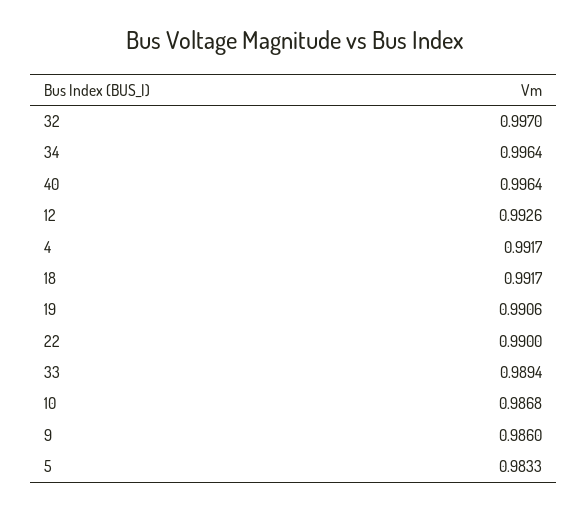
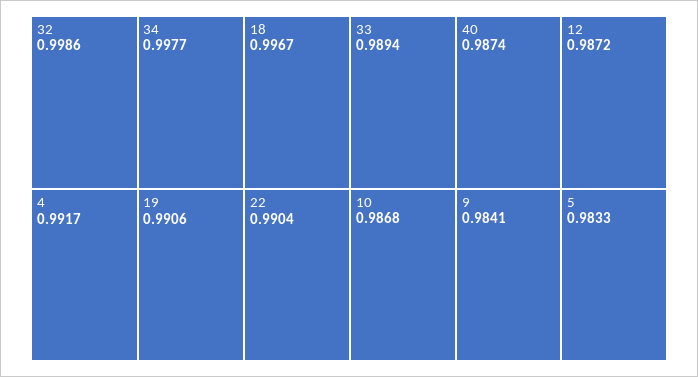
  {
-   "32": 0.997,
+   "32": 0.9986,
-   "34": 0.9964,
+   "34": 0.9977,
-   "40": 0.9964,
+   "40": 0.9874,
-   "12": 0.9926,
+   "12": 0.9872,
    "4": 0.9917,
-   "18": 0.9917,
+   "18": 0.9967,
    "19": 0.9906,
-   "22": 0.99,
+   "22": 0.9904,
    "33": 0.9894,
    "10": 0.9868,
-   "9": 0.986,
+   "9": 0.9841,
    "5": 0.9833
  }

